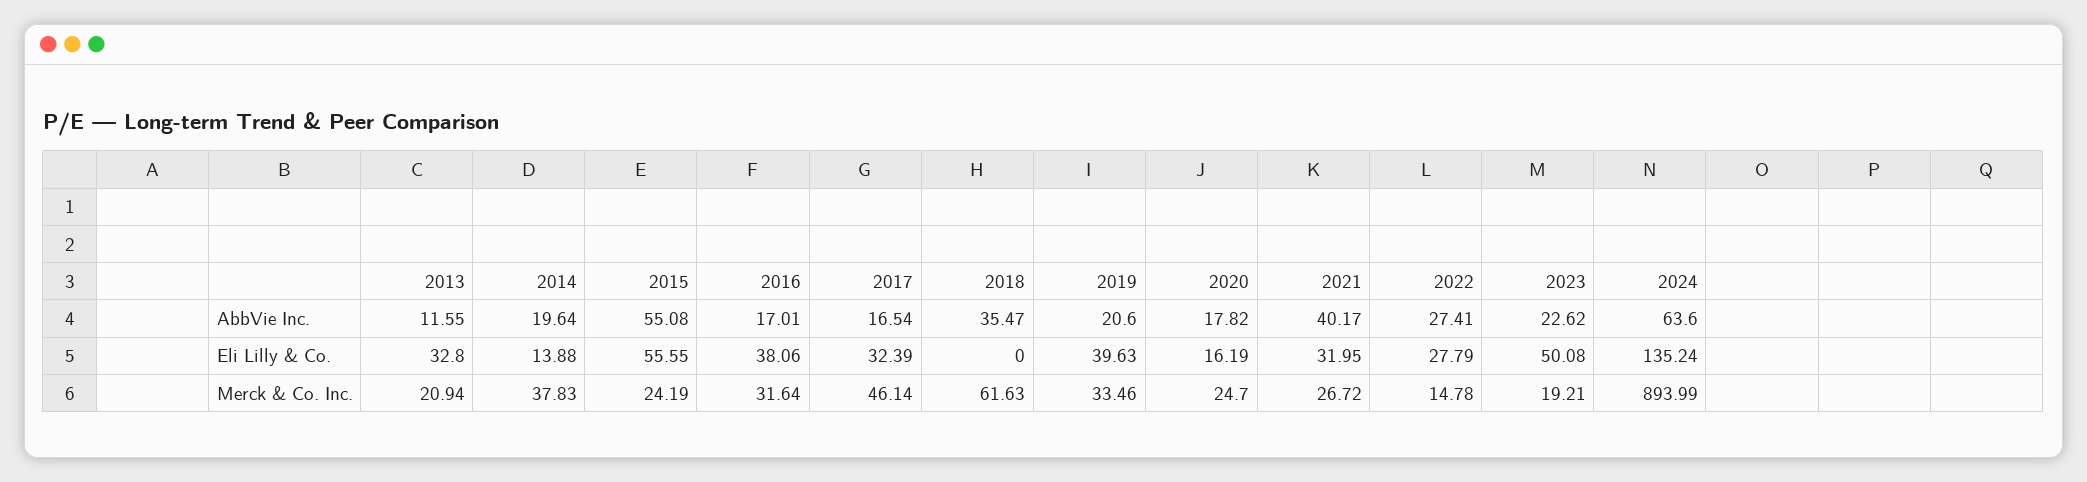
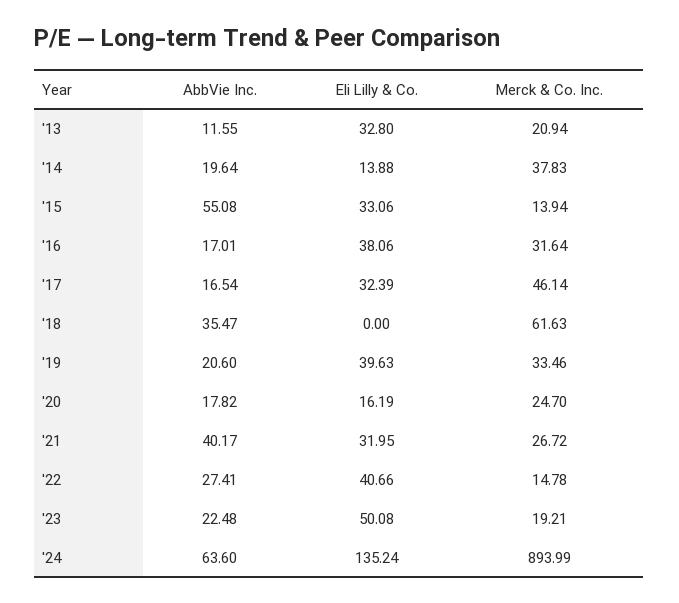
  {
    "2013": {
      "AbbVie Inc.": 11.55,
      "Eli Lilly & Co.": 32.8,
      "Merck & Co. Inc.": 20.94
    },
    "2014": {
      "AbbVie Inc.": 19.64,
      "Eli Lilly & Co.": 13.88,
      "Merck & Co. Inc.": 37.83
    },
    "2015": {
      "AbbVie Inc.": 55.08,
-     "Eli Lilly & Co.": 55.55,
+     "Eli Lilly & Co.": 33.06,
-     "Merck & Co. Inc.": 24.19
+     "Merck & Co. Inc.": 13.94
    },
    "2016": {
      "AbbVie Inc.": 17.01,
      "Eli Lilly & Co.": 38.06,
      "Merck & Co. Inc.": 31.64
    },
    "2017": {
      "AbbVie Inc.": 16.54,
      "Eli Lilly & Co.": 32.39,
      "Merck & Co. Inc.": 46.14
    },
    "2018": {
      "AbbVie Inc.": 35.47,
      "Eli Lilly & Co.": 0,
      "Merck & Co. Inc.": 61.63
    },
    "2019": {
      "AbbVie Inc.": 20.6,
      "Eli Lilly & Co.": 39.63,
      "Merck & Co. Inc.": 33.46
    },
    "2020": {
      "AbbVie Inc.": 17.82,
      "Eli Lilly & Co.": 16.19,
      "Merck & Co. Inc.": 24.7
    },
    "2021": {
      "AbbVie Inc.": 40.17,
      "Eli Lilly & Co.": 31.95,
      "Merck & Co. Inc.": 26.72
    },
    "2022": {
      "AbbVie Inc.": 27.41,
-     "Eli Lilly & Co.": 27.79,
+     "Eli Lilly & Co.": 40.66,
      "Merck & Co. Inc.": 14.78
    },
    "2023": {
-     "AbbVie Inc.": 22.62,
+     "AbbVie Inc.": 22.48,
      "Eli Lilly & Co.": 50.08,
      "Merck & Co. Inc.": 19.21
    },
    "2024": {
      "AbbVie Inc.": 63.6,
      "Eli Lilly & Co.": 135.24,
      "Merck & Co. Inc.": 893.99
    }
  }

